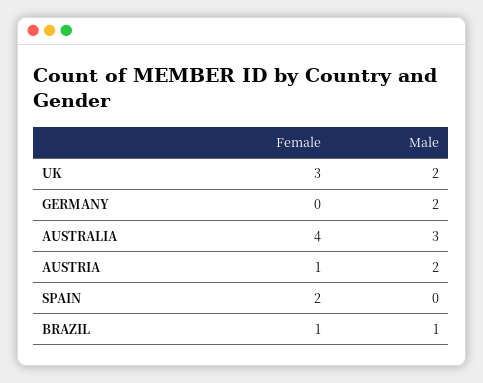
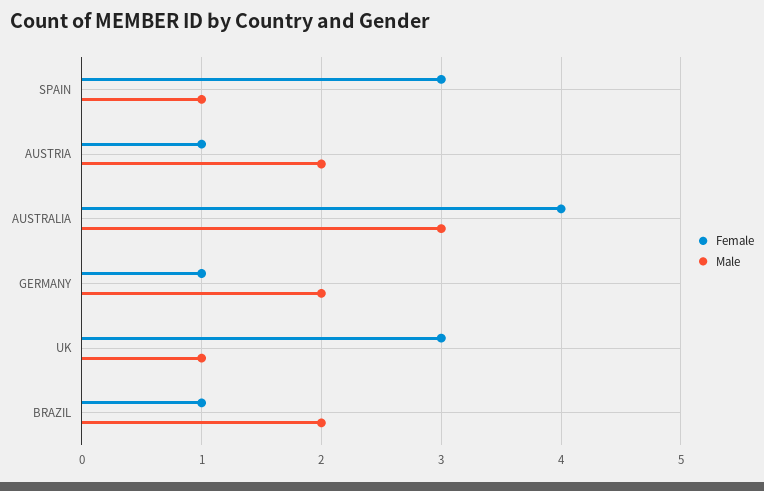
  {
    "Female": {
      "UK": 3,
-     "GERMANY": 0,
+     "GERMANY": 1,
      "AUSTRALIA": 4,
      "AUSTRIA": 1,
-     "SPAIN": 2,
+     "SPAIN": 3,
      "BRAZIL": 1
    },
    "Male": {
-     "UK": 2,
+     "UK": 1,
      "GERMANY": 2,
      "AUSTRALIA": 3,
      "AUSTRIA": 2,
-     "SPAIN": 0,
+     "SPAIN": 1,
-     "BRAZIL": 1
+     "BRAZIL": 2
    }
  }

